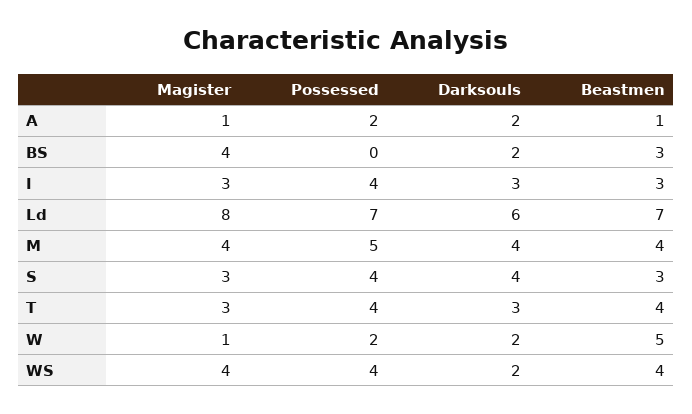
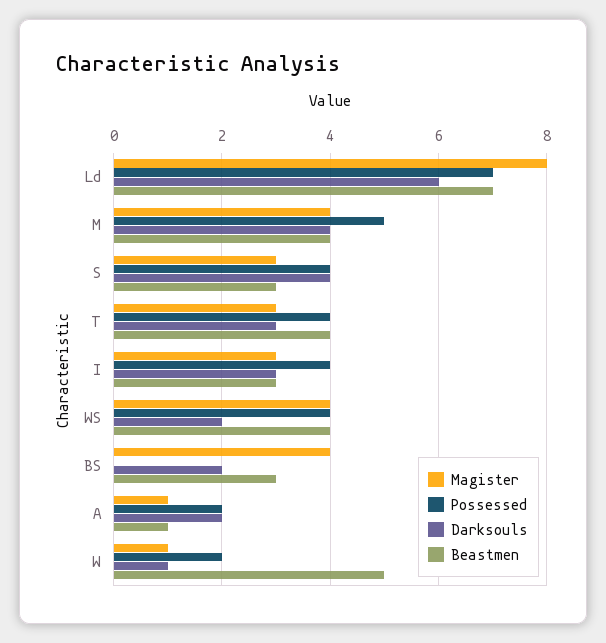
  {
    "Magister": {
      "A": 1,
      "BS": 4,
      "I": 3,
      "Ld": 8,
      "M": 4,
      "S": 3,
      "T": 3,
      "W": 1,
      "WS": 4
    },
    "Possessed": {
      "A": 2,
      "BS": 0,
      "I": 4,
      "Ld": 7,
      "M": 5,
      "S": 4,
      "T": 4,
      "W": 2,
      "WS": 4
    },
    "Darksouls": {
      "A": 2,
      "BS": 2,
      "I": 3,
      "Ld": 6,
      "M": 4,
      "S": 4,
      "T": 3,
-     "W": 2,
+     "W": 1,
      "WS": 2
    },
    "Beastmen": {
      "A": 1,
      "BS": 3,
      "I": 3,
      "Ld": 7,
      "M": 4,
      "S": 3,
      "T": 4,
      "W": 5,
      "WS": 4
    }
  }

